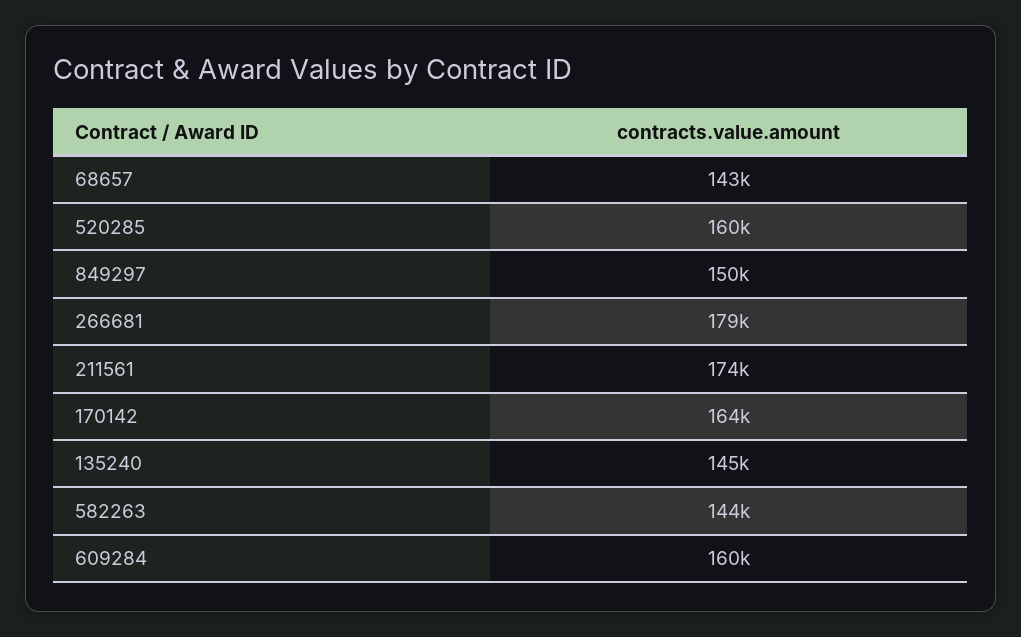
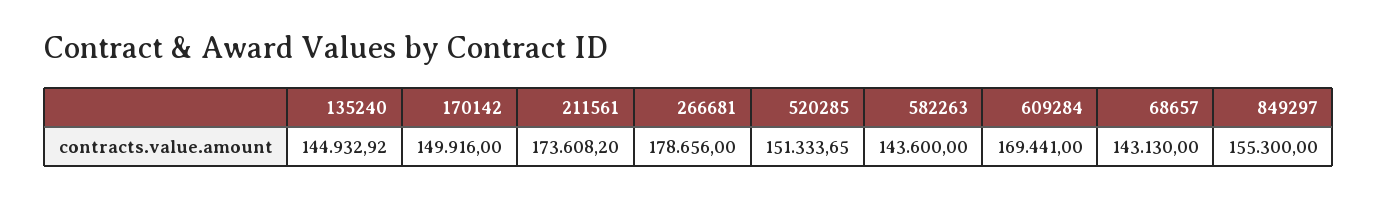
  {
    "68657": 143130,
-   "520285": 160000,
+   "520285": 151333.65,
-   "849297": 150000,
+   "849297": 155300,
    "266681": 178656,
    "211561": 173608.2,
-   "170142": 164000,
+   "170142": 149916,
    "135240": 144932.92,
    "582263": 143600,
-   "609284": 160000
+   "609284": 169441
  }

